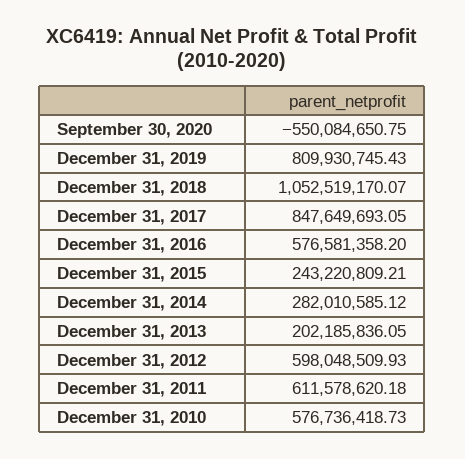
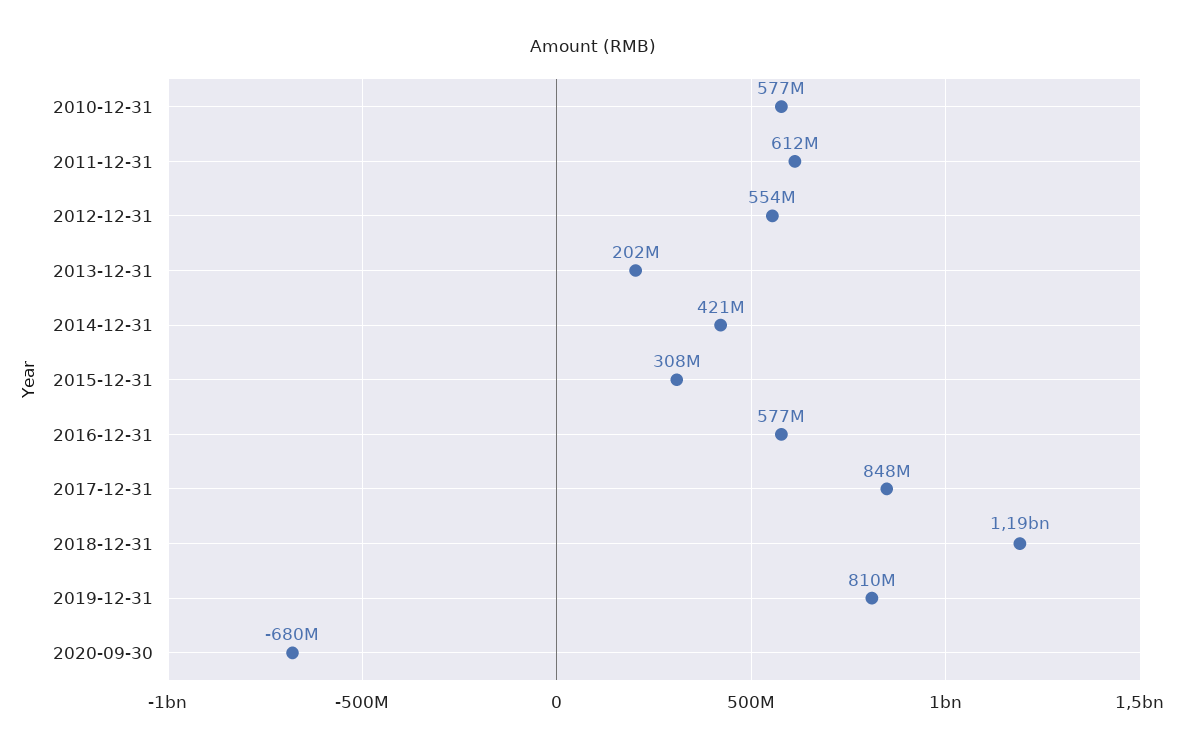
  {
-   "September 30, 2020": -550084650.75,
+   "September 30, 2020": -680000000,
    "December 31, 2019": 809930745.43,
-   "December 31, 2018": 1052519170.07,
+   "December 31, 2018": 1190000000,
    "December 31, 2017": 847649693.05,
    "December 31, 2016": 576581358.2,
-   "December 31, 2015": 243220809.21,
+   "December 31, 2015": 308000000,
-   "December 31, 2014": 282010585.12,
+   "December 31, 2014": 421000000,
    "December 31, 2013": 202185836.05,
-   "December 31, 2012": 598048509.93,
+   "December 31, 2012": 554000000,
    "December 31, 2011": 611578620.18,
    "December 31, 2010": 576736418.73
  }

